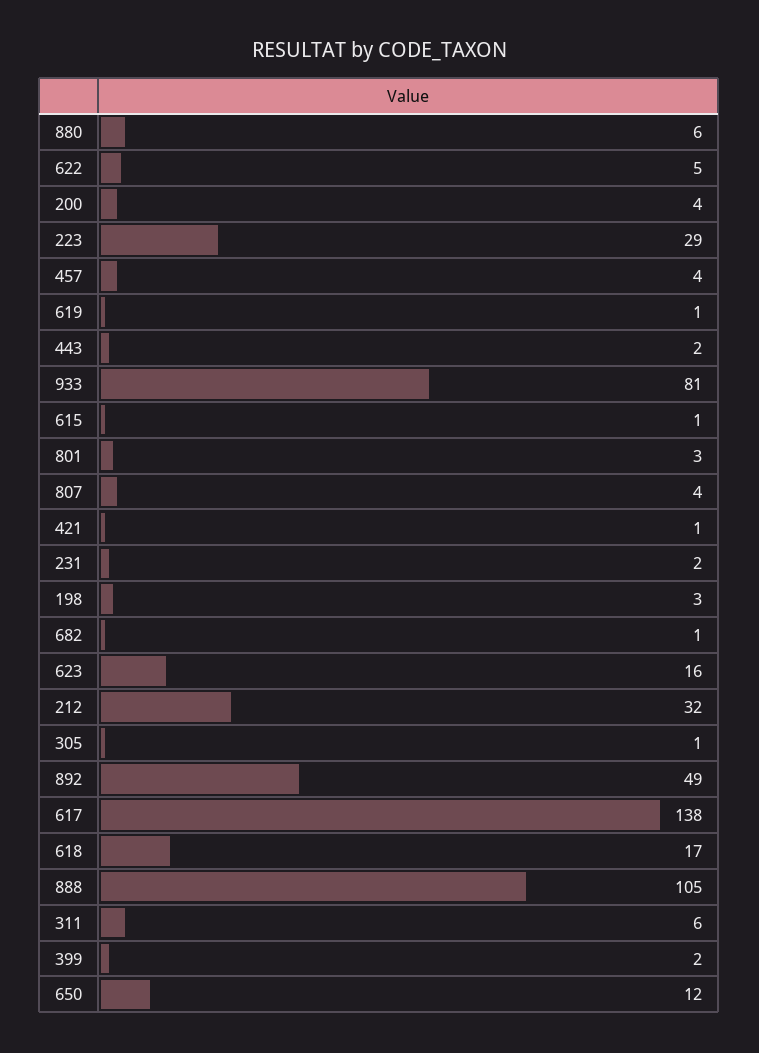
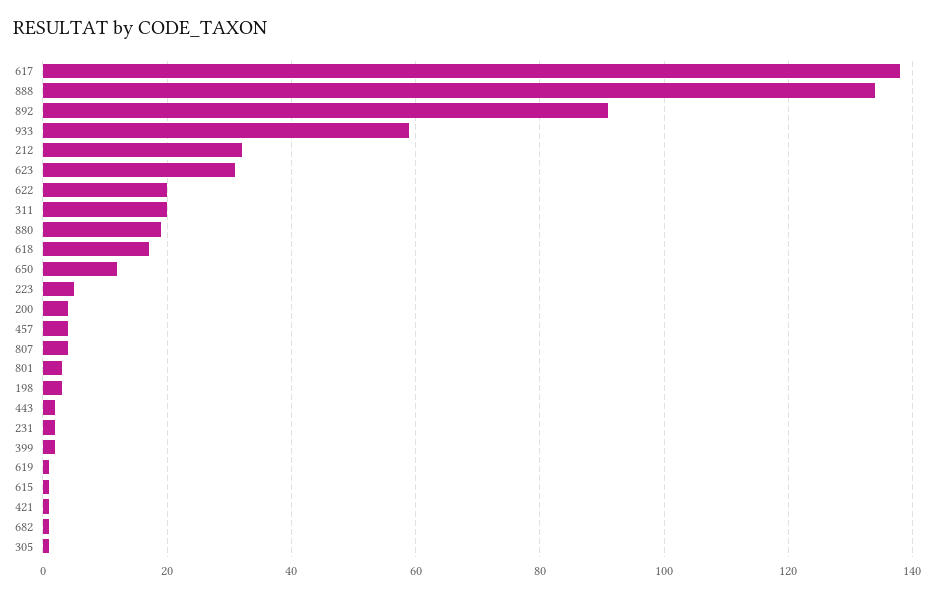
  {
-   "880": 6,
+   "880": 20,
-   "622": 5,
+   "622": 20,
    "200": 4,
-   "223": 29,
+   "223": 5,
    "457": 4,
    "619": 1,
    "443": 2,
-   "933": 81,
+   "933": 60,
    "615": 1,
    "801": 3,
    "807": 4,
    "421": 1,
    "231": 2,
    "198": 3,
    "682": 1,
-   "623": 16,
+   "623": 30,
    "212": 32,
    "305": 1,
-   "892": 49,
+   "892": 90,
    "617": 138,
    "618": 17,
-   "888": 105,
+   "888": 135,
-   "311": 6,
+   "311": 20,
    "399": 2,
    "650": 12
  }

